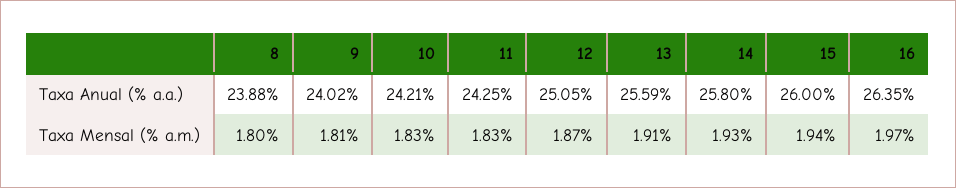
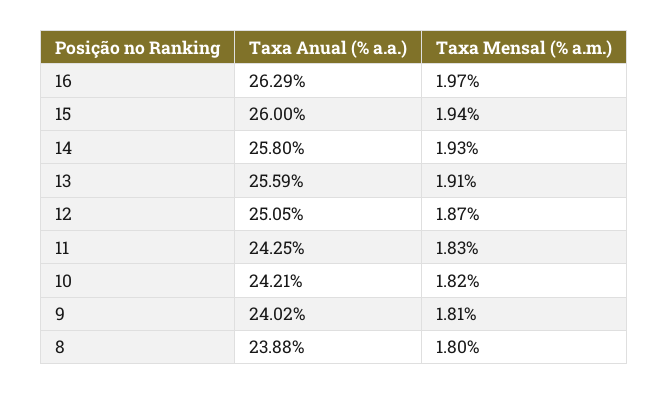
  {
    "8": {
      "Taxa Anual (% a.a.)": 23.88,
      "Taxa Mensal (% a.m.)": 1.8
    },
    "9": {
      "Taxa Anual (% a.a.)": 24.02,
      "Taxa Mensal (% a.m.)": 1.81
    },
    "10": {
      "Taxa Anual (% a.a.)": 24.21,
-     "Taxa Mensal (% a.m.)": 1.83
+     "Taxa Mensal (% a.m.)": 1.82
    },
    "11": {
      "Taxa Anual (% a.a.)": 24.25,
      "Taxa Mensal (% a.m.)": 1.83
    },
    "12": {
      "Taxa Anual (% a.a.)": 25.05,
      "Taxa Mensal (% a.m.)": 1.87
    },
    "13": {
      "Taxa Anual (% a.a.)": 25.59,
      "Taxa Mensal (% a.m.)": 1.91
    },
    "14": {
      "Taxa Anual (% a.a.)": 25.8,
      "Taxa Mensal (% a.m.)": 1.93
    },
    "15": {
      "Taxa Anual (% a.a.)": 26,
      "Taxa Mensal (% a.m.)": 1.94
    },
    "16": {
-     "Taxa Anual (% a.a.)": 26.35,
+     "Taxa Anual (% a.a.)": 26.29,
      "Taxa Mensal (% a.m.)": 1.97
    }
  }

